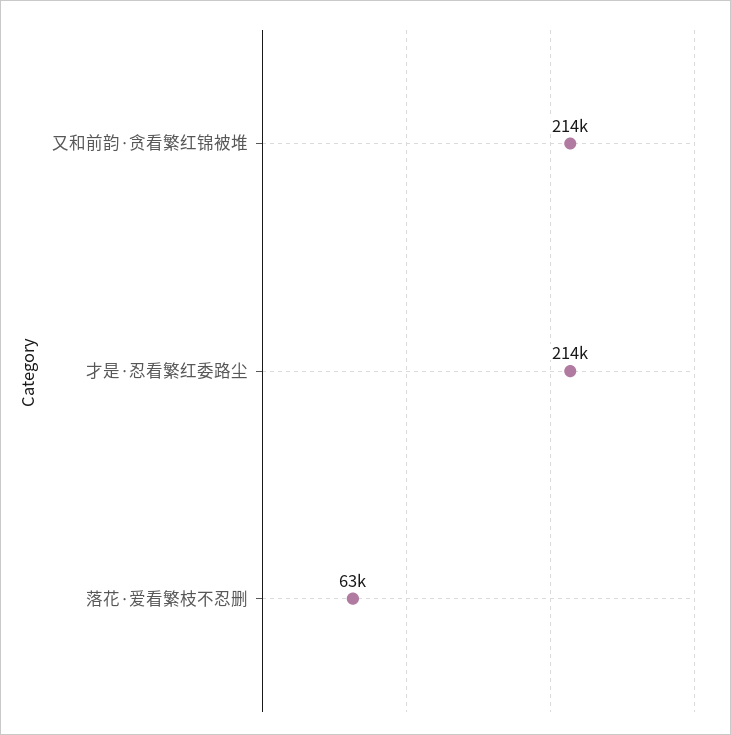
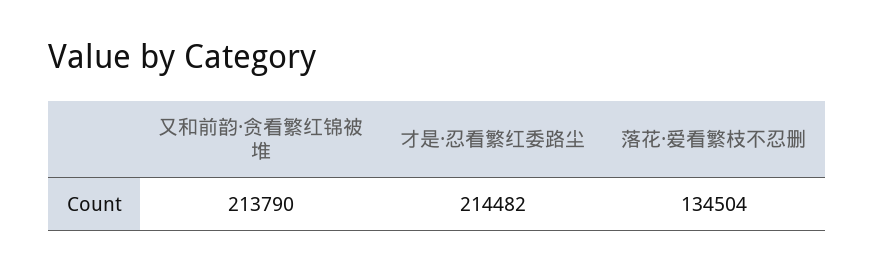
  {
    "又和前韵·贪看繁红锦被堆": 213790,
    "才是·忍看繁红委路尘": 214482,
-   "落花·爱看繁枝不忍删": 63000
+   "落花·爱看繁枝不忍删": 134504
  }

